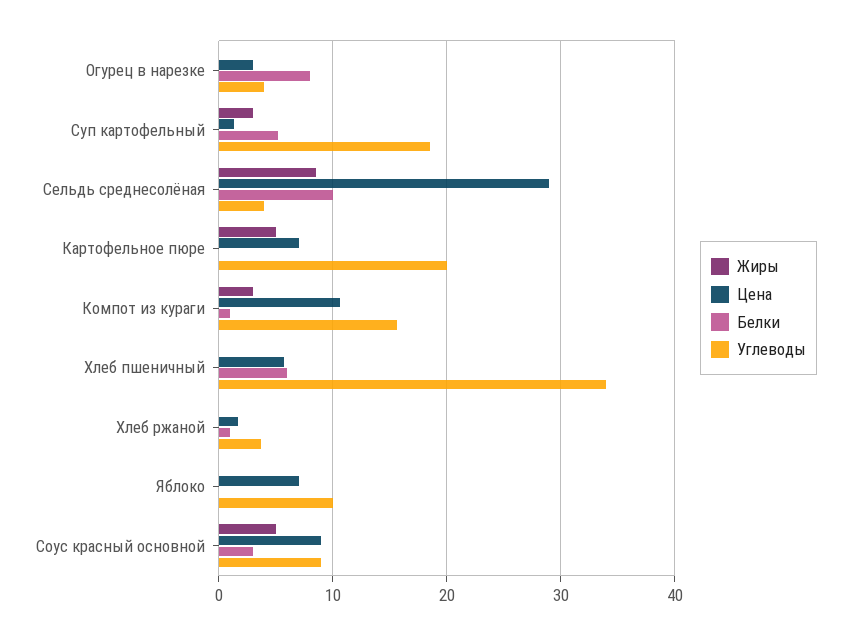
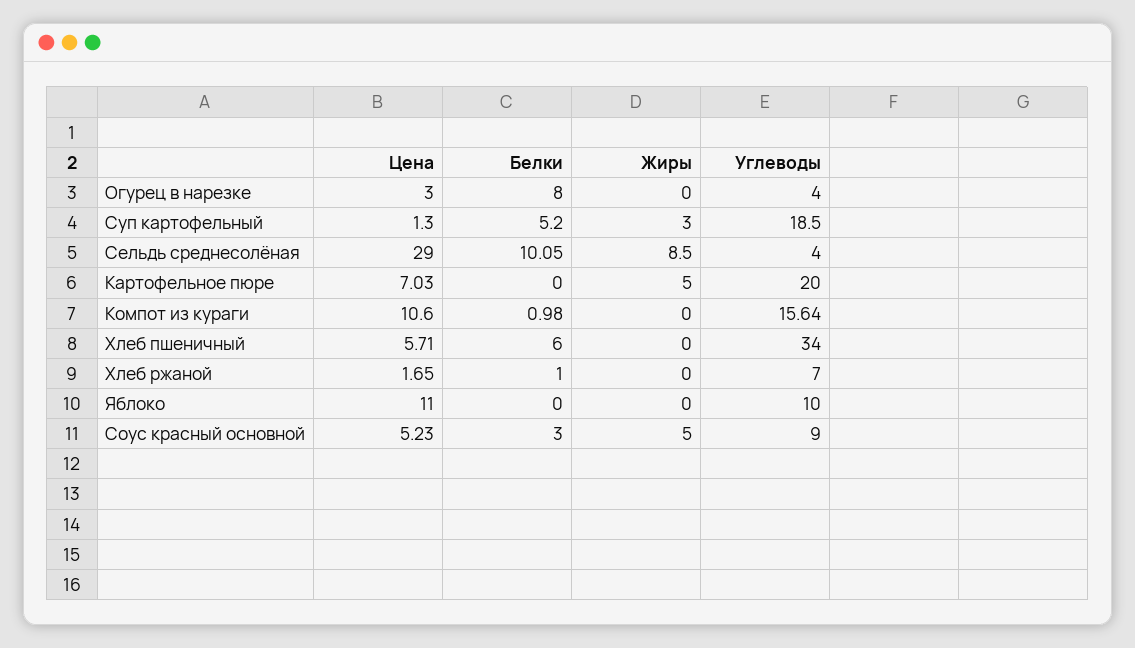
  {
    "Жиры": {
      "Огурец в нарезке": 0,
      "Суп картофельный": 3,
      "Сельдь среднесолёная": 8.5,
      "Картофельное пюре": 5,
-     "Компот из кураги": 3,
+     "Компот из кураги": 0,
      "Хлеб пшеничный": 0,
      "Хлеб ржаной": 0,
      "Яблоко": 0,
      "Соус красный основной": 5
    },
    "Цена": {
      "Огурец в нарезке": 3,
      "Суп картофельный": 1.3,
      "Сельдь среднесолёная": 29,
      "Картофельное пюре": 7.03,
      "Компот из кураги": 10.6,
      "Хлеб пшеничный": 5.71,
      "Хлеб ржаной": 1.65,
-     "Яблоко": 7,
+     "Яблоко": 11,
-     "Соус красный основной": 9
+     "Соус красный основной": 5.23
    },
    "Белки": {
      "Огурец в нарезке": 8,
      "Суп картофельный": 5.2,
      "Сельдь среднесолёная": 10.05,
      "Картофельное пюре": 0,
      "Компот из кураги": 0.98,
      "Хлеб пшеничный": 6,
      "Хлеб ржаной": 1,
      "Яблоко": 0,
      "Соус красный основной": 3
    },
    "Углеводы": {
      "Огурец в нарезке": 4,
      "Суп картофельный": 18.5,
      "Сельдь среднесолёная": 4,
      "Картофельное пюре": 20,
      "Компот из кураги": 15.64,
      "Хлеб пшеничный": 34,
-     "Хлеб ржаной": 4,
+     "Хлеб ржаной": 7,
      "Яблоко": 10,
      "Соус красный основной": 9
    }
  }

